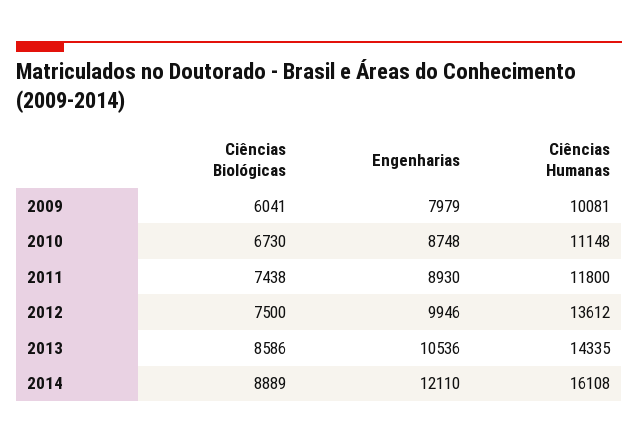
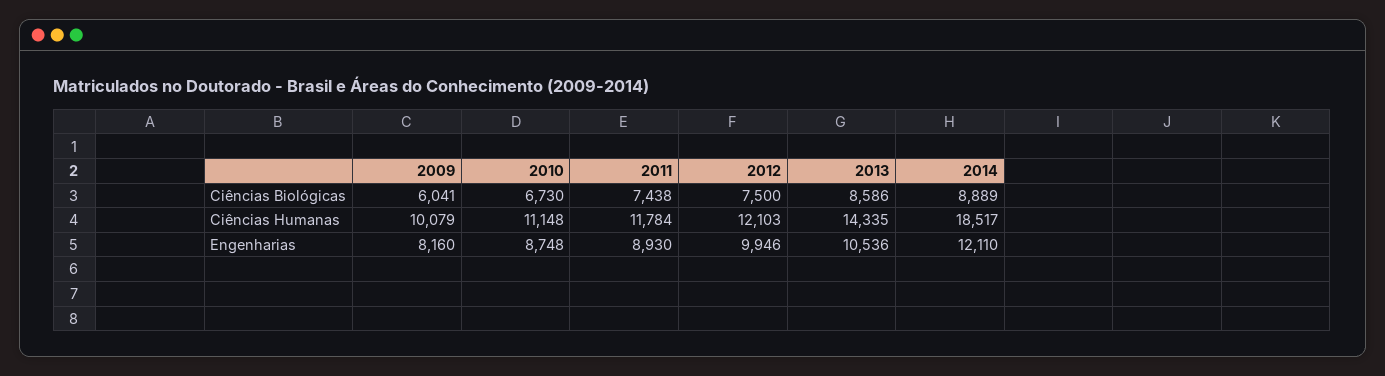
  {
    "Ciências Biológicas": {
      "2009": 6041,
      "2010": 6730,
      "2011": 7438,
      "2012": 7500,
      "2013": 8586,
      "2014": 8889
    },
    "Engenharias": {
-     "2009": 7979,
+     "2009": 8160,
      "2010": 8748,
      "2011": 8930,
      "2012": 9946,
      "2013": 10536,
      "2014": 12110
    },
    "Ciências Humanas": {
-     "2009": 10081,
+     "2009": 10079,
      "2010": 11148,
-     "2011": 11800,
+     "2011": 11784,
-     "2012": 13612,
+     "2012": 12103,
      "2013": 14335,
-     "2014": 16108
+     "2014": 18517
    }
  }

